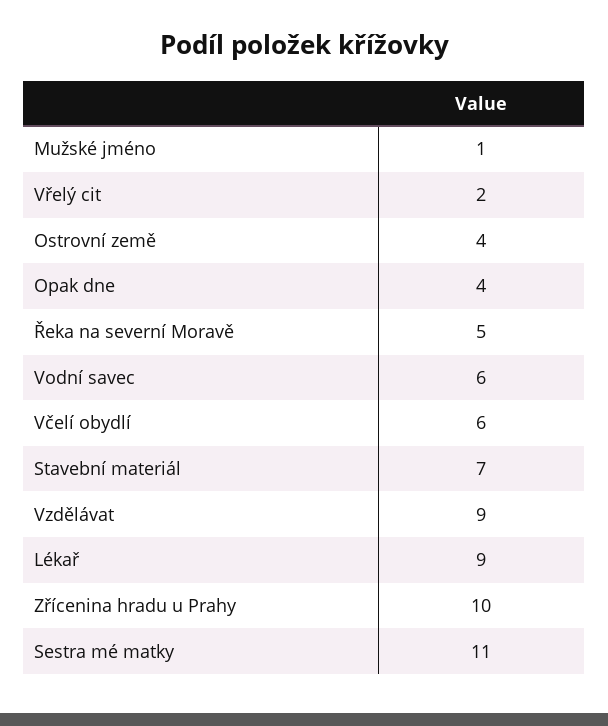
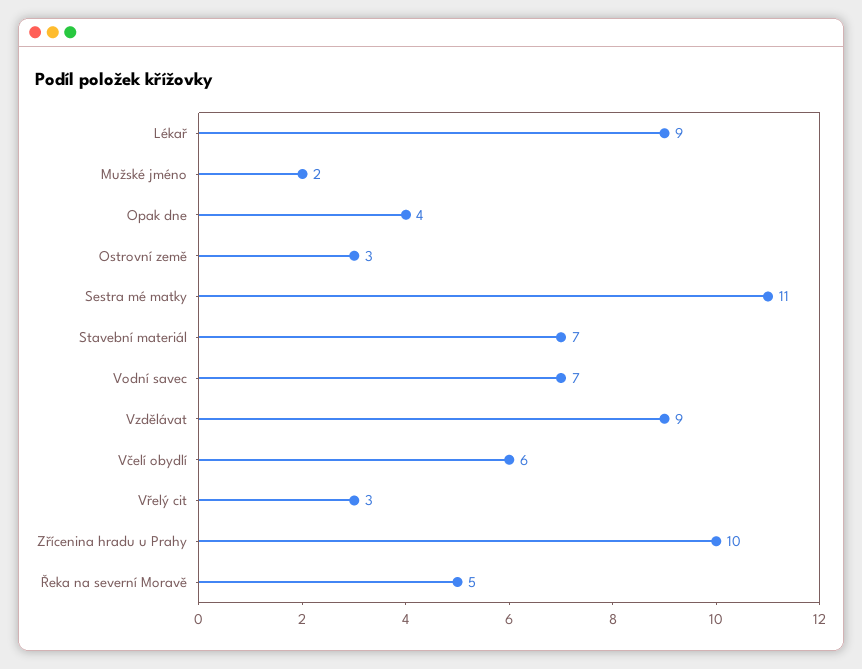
  {
-   "Mužské jméno": 1,
+   "Mužské jméno": 2,
-   "Vřelý cit": 2,
+   "Vřelý cit": 3,
-   "Ostrovní země": 4,
+   "Ostrovní země": 3,
    "Opak dne": 4,
    "Řeka na severní Moravě": 5,
-   "Vodní savec": 6,
+   "Vodní savec": 7,
    "Včelí obydlí": 6,
    "Stavební materiál": 7,
    "Vzdělávat": 9,
    "Lékař": 9,
    "Zřícenina hradu u Prahy": 10,
    "Sestra mé matky": 11
  }

